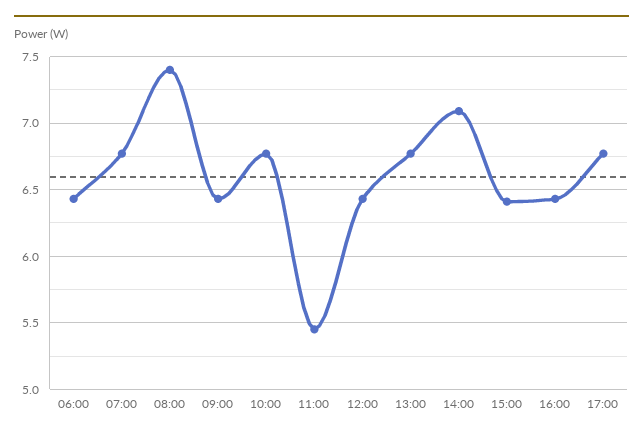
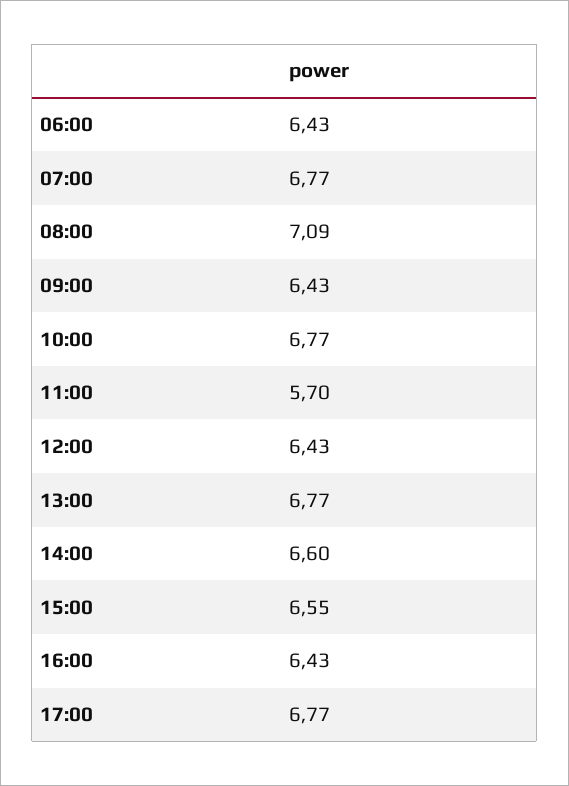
  {
    "06:00": 6.43,
    "07:00": 6.77,
-   "08:00": 7.4,
+   "08:00": 7.09,
    "09:00": 6.43,
    "10:00": 6.77,
-   "11:00": 5.45,
+   "11:00": 5.7,
    "12:00": 6.43,
    "13:00": 6.77,
-   "14:00": 7.1,
+   "14:00": 6.6,
-   "15:00": 6.4,
+   "15:00": 6.55,
    "16:00": 6.43,
    "17:00": 6.77
  }

